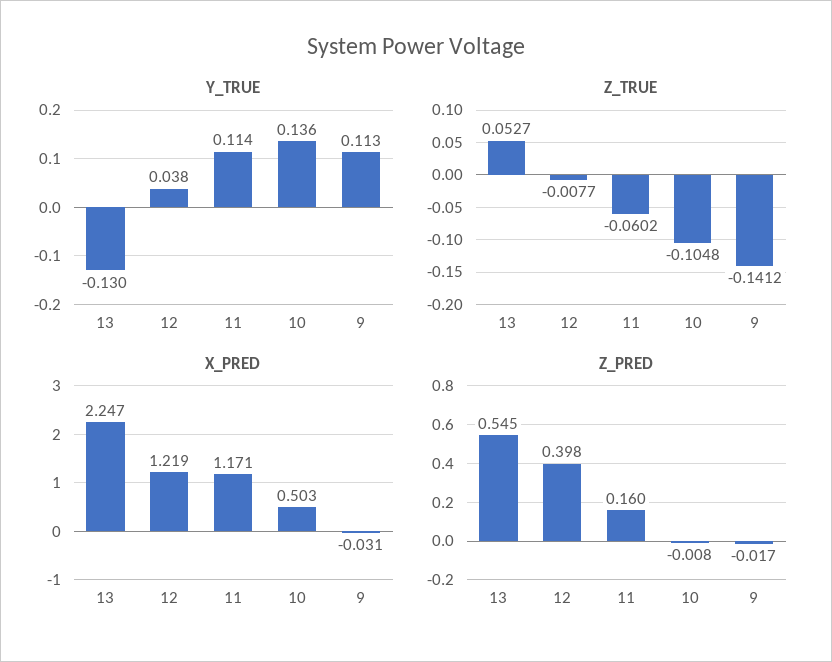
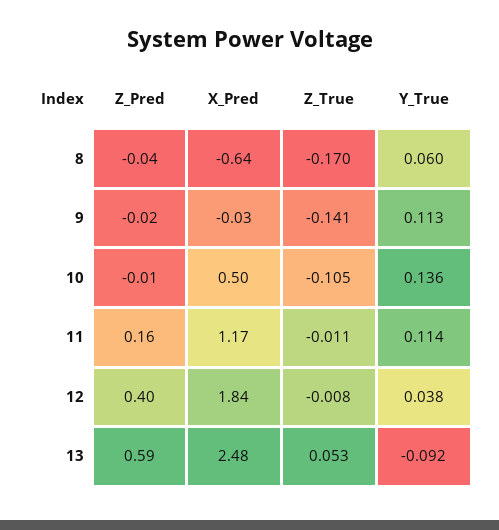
  {
    "Y_TRUE": {
-     "13": -0.13,
+     "13": -0.092,
      "12": 0.038,
      "11": 0.114,
      "10": 0.136,
-     "9": 0.113
+     "9": 0.113,
+     "8": 0.06
    },
    "Z_TRUE": {
      "13": 0.0527,
      "12": -0.0077,
-     "11": -0.0602,
+     "11": -0.011,
      "10": -0.1048,
-     "9": -0.1412
+     "9": -0.1412,
+     "8": -0.17
    },
    "X_PRED": {
-     "13": 2.247,
+     "13": 2.48,
-     "12": 1.219,
+     "12": 1.84,
      "11": 1.171,
      "10": 0.503,
-     "9": -0.031
+     "9": -0.031,
+     "8": -0.64
    },
    "Z_PRED": {
-     "13": 0.545,
+     "13": 0.59,
      "12": 0.398,
      "11": 0.16,
      "10": -0.008,
-     "9": -0.017
+     "9": -0.017,
+     "8": -0.04
    }
  }

